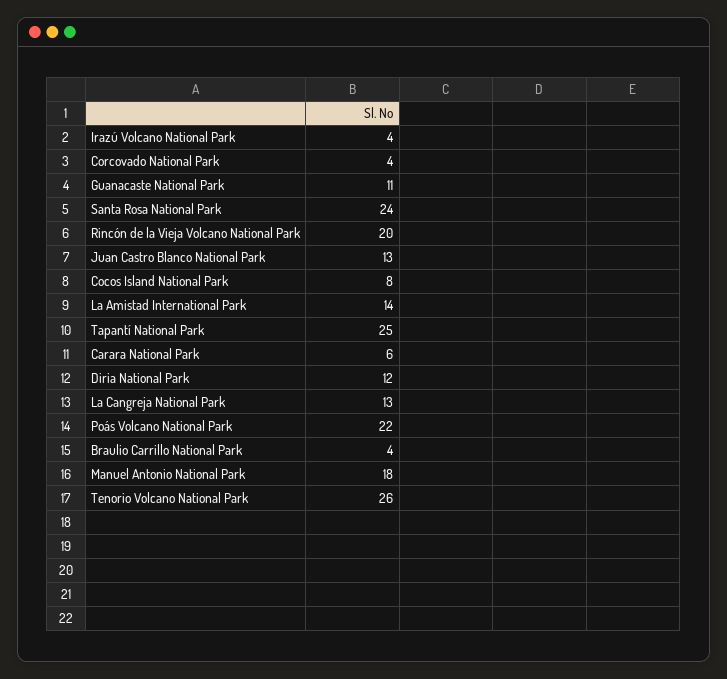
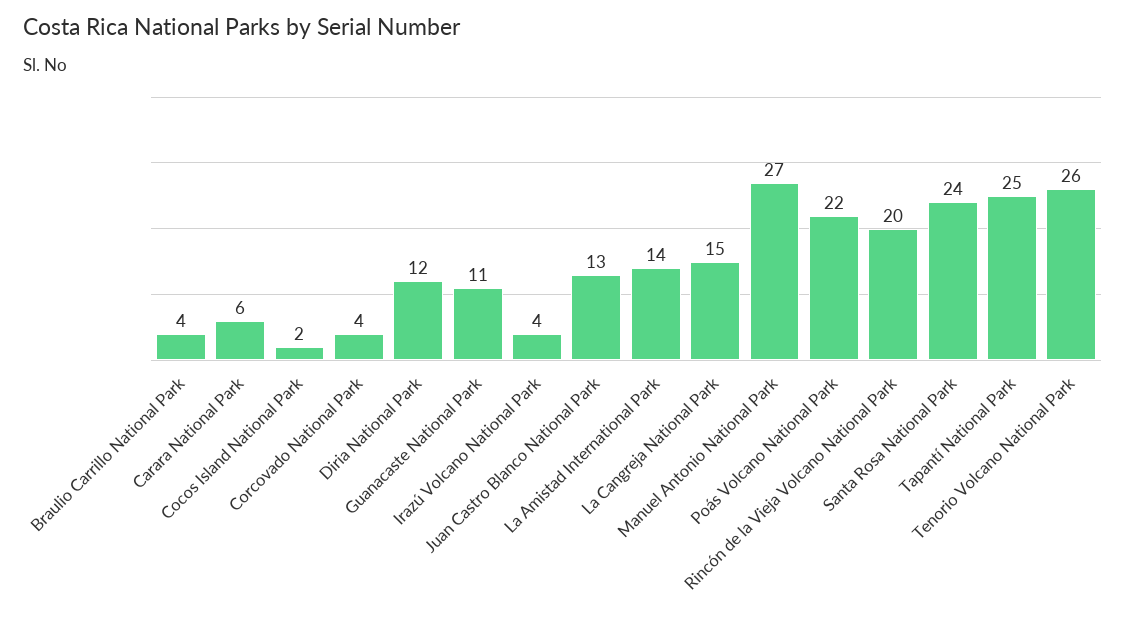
  {
    "Irazú Volcano National Park": 4,
    "Corcovado National Park": 4,
    "Guanacaste National Park": 11,
    "Santa Rosa National Park": 24,
    "Rincón de la Vieja Volcano National Park": 20,
    "Juan Castro Blanco National Park": 13,
-   "Cocos Island National Park": 8,
+   "Cocos Island National Park": 2,
    "La Amistad International Park": 14,
    "Tapantí National Park": 25,
    "Carara National Park": 6,
    "Diria National Park": 12,
-   "La Cangreja National Park": 13,
+   "La Cangreja National Park": 15,
    "Poás Volcano National Park": 22,
    "Braulio Carrillo National Park": 4,
-   "Manuel Antonio National Park": 18,
+   "Manuel Antonio National Park": 27,
    "Tenorio Volcano National Park": 26
  }

